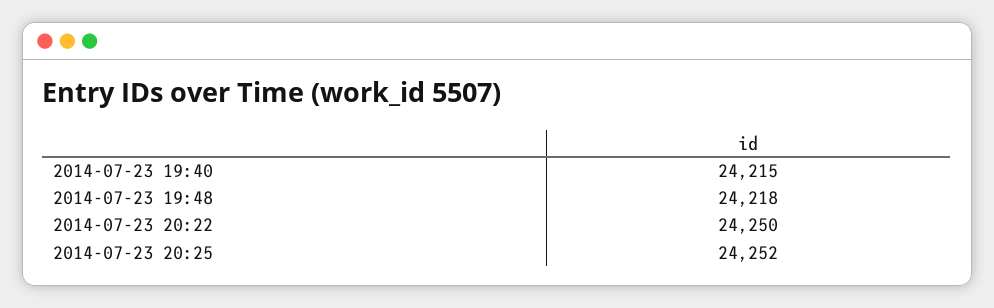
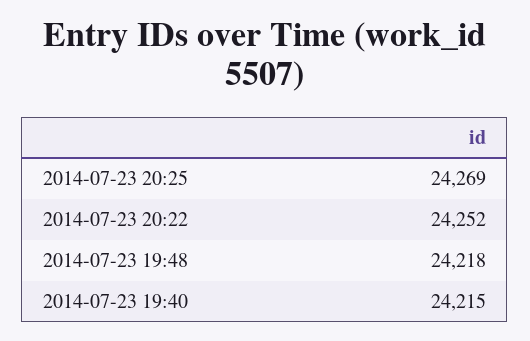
  {
    "2014-07-23 19:40": 24215,
    "2014-07-23 19:48": 24218,
-   "2014-07-23 20:22": 24250,
+   "2014-07-23 20:22": 24252,
-   "2014-07-23 20:25": 24252
+   "2014-07-23 20:25": 24269
  }

